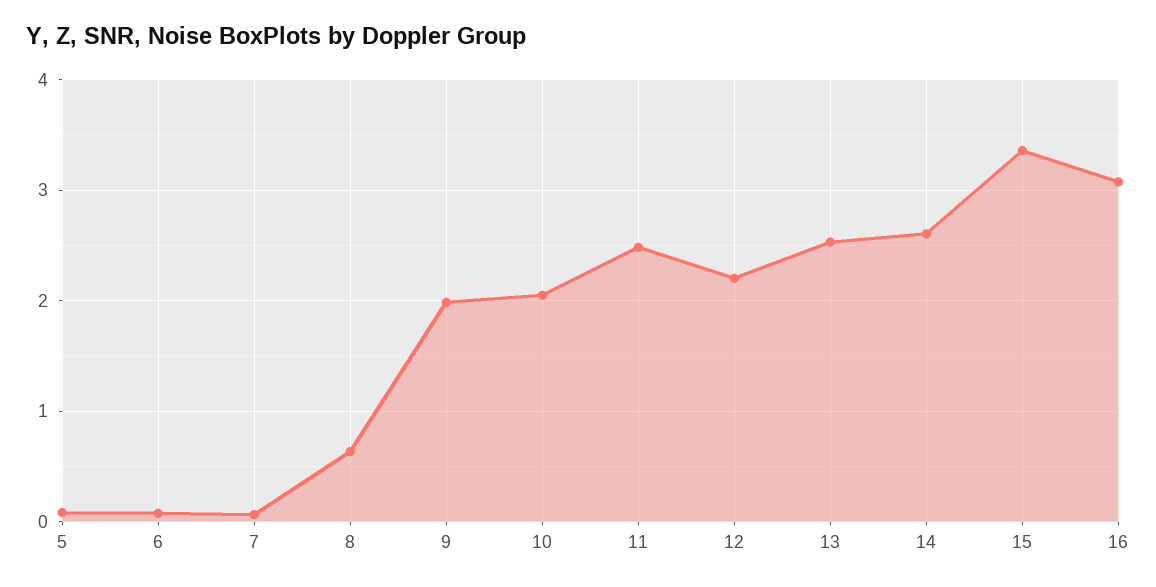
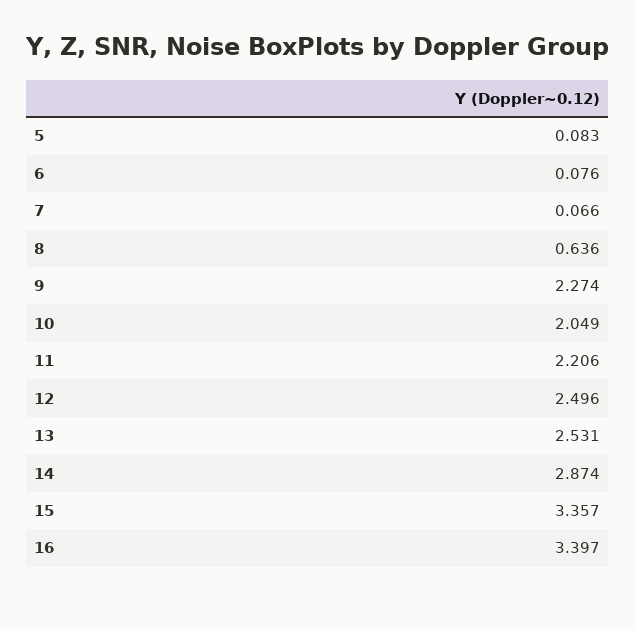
  {
    "5": 0.083,
    "6": 0.076,
    "7": 0.066,
    "8": 0.636,
-   "9": 2,
+   "9": 2.274,
    "10": 2.049,
-   "11": 2.5,
+   "11": 2.206,
-   "12": 2.2,
+   "12": 2.496,
    "13": 2.531,
-   "14": 2.6,
+   "14": 2.874,
    "15": 3.357,
-   "16": 3.1
+   "16": 3.397
  }

